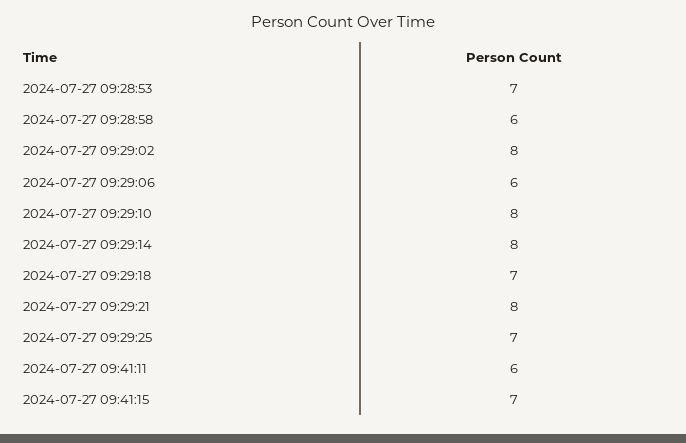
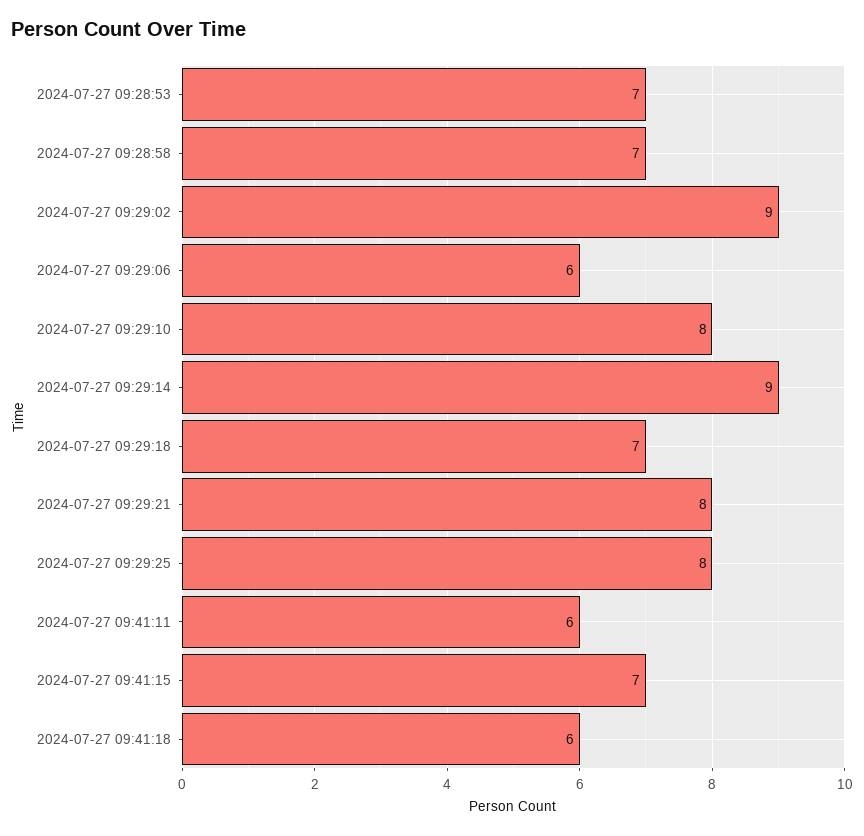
  {
    "2024-07-27 09:28:53": 7,
-   "2024-07-27 09:28:58": 6,
+   "2024-07-27 09:28:58": 7,
-   "2024-07-27 09:29:02": 8,
+   "2024-07-27 09:29:02": 9,
    "2024-07-27 09:29:06": 6,
    "2024-07-27 09:29:10": 8,
-   "2024-07-27 09:29:14": 8,
+   "2024-07-27 09:29:14": 9,
    "2024-07-27 09:29:18": 7,
    "2024-07-27 09:29:21": 8,
-   "2024-07-27 09:29:25": 7,
+   "2024-07-27 09:29:25": 8,
    "2024-07-27 09:41:11": 6,
-   "2024-07-27 09:41:15": 7
+   "2024-07-27 09:41:15": 7,
+   "2024-07-27 09:41:18": 6
  }

